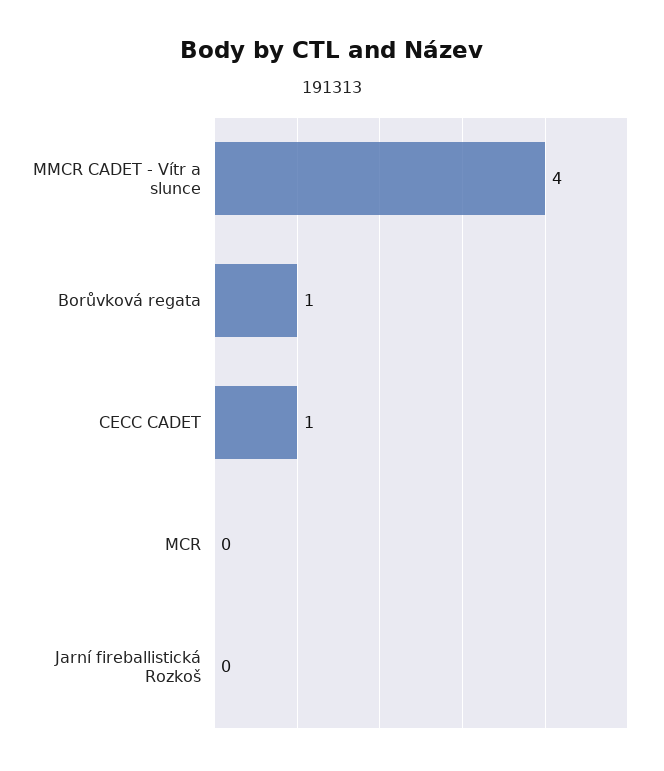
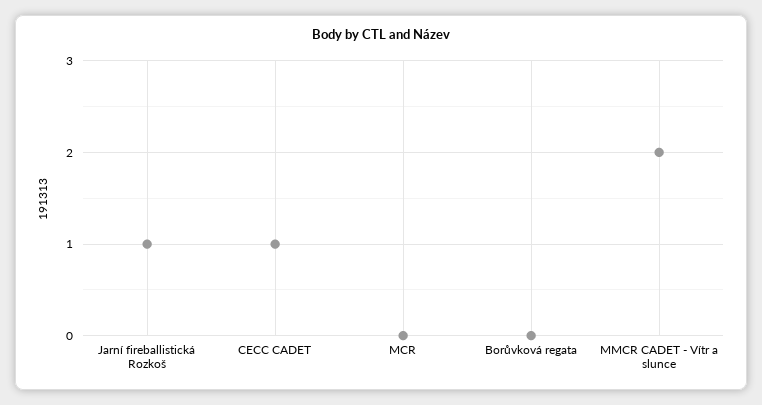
  {
-   "MMCR CADET - Vítr a slunce": 4,
+   "MMCR CADET - Vítr a slunce": 2,
-   "Borůvková regata": 1,
+   "Borůvková regata": 0,
    "CECC CADET": 1,
    "MCR": 0,
-   "Jarní fireballistická Rozkoš": 0
+   "Jarní fireballistická Rozkoš": 1
  }

